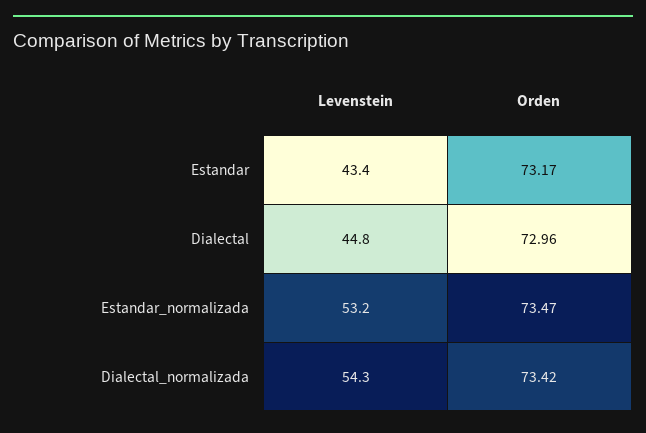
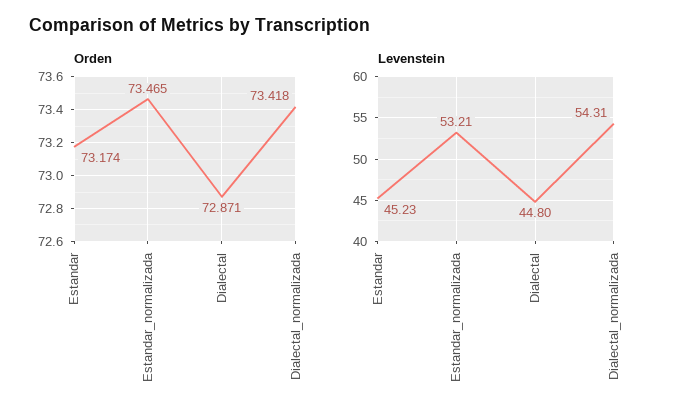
  {
    "Levenstein": {
-     "Estandar": 43.4,
+     "Estandar": 45.23,
      "Dialectal": 44.8,
      "Estandar_normalizada": 53.21,
      "Dialectal_normalizada": 54.31
    },
    "Orden": {
      "Estandar": 73.174,
-     "Dialectal": 72.96,
+     "Dialectal": 72.871,
      "Estandar_normalizada": 73.465,
      "Dialectal_normalizada": 73.418
    }
  }

